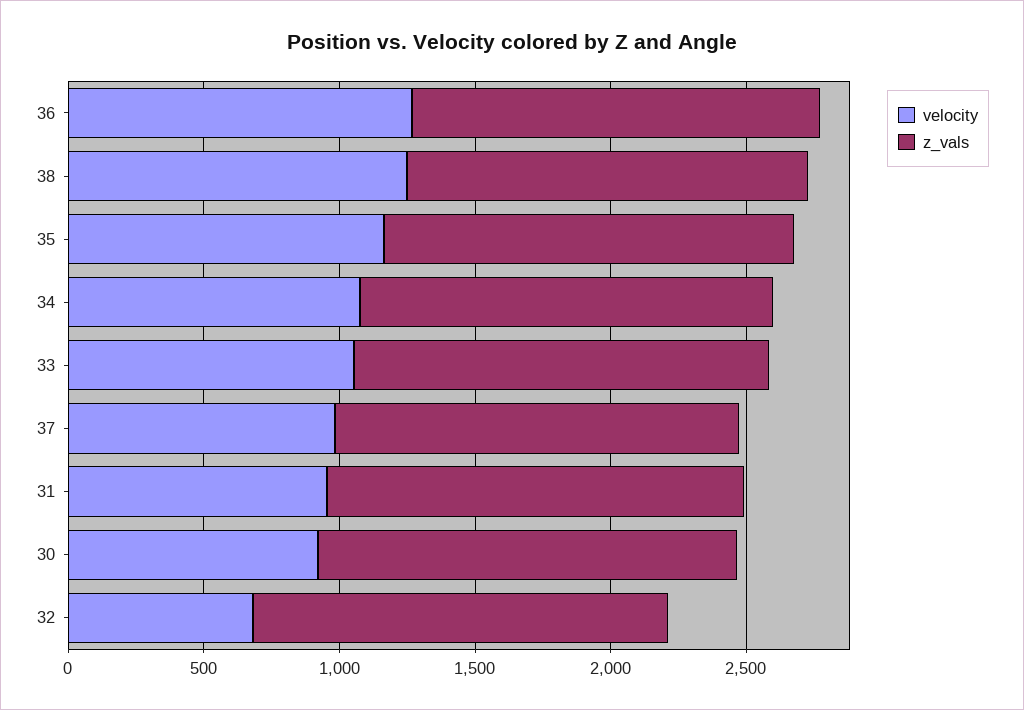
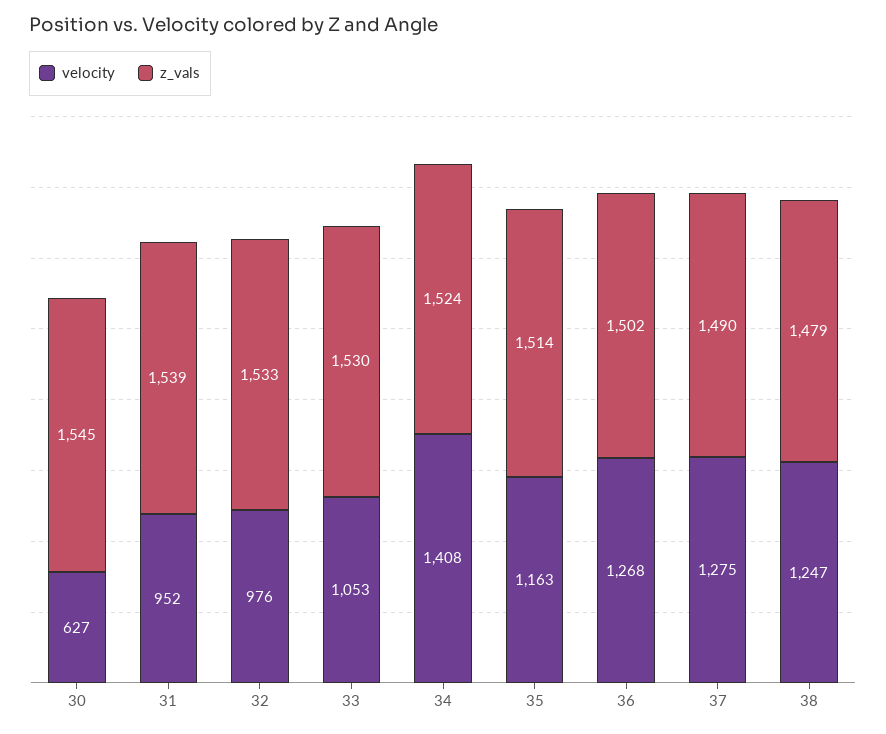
  {
    "velocity": {
      "36": 1268,
      "38": 1247,
      "35": 1163,
-     "34": 1100,
+     "34": 1408,
      "33": 1053,
-     "37": 1000,
+     "37": 1275,
      "31": 952,
-     "30": 900,
+     "30": 627,
-     "32": 700
+     "32": 976
    },
    "z_vals": {
      "36": 1502,
      "38": 1479,
      "35": 1514,
      "34": 1524,
      "33": 1530,
      "37": 1490,
      "31": 1539,
      "30": 1545,
      "32": 1533
    }
  }

